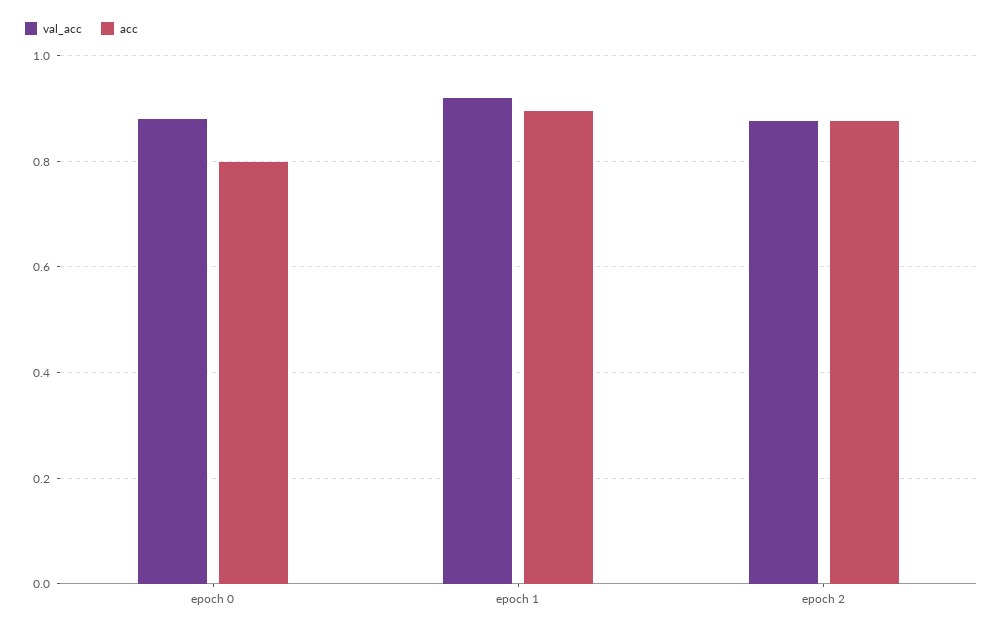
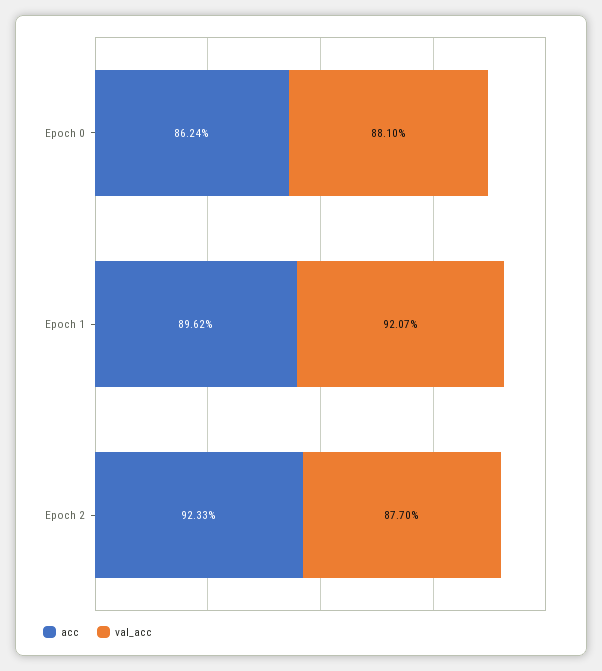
  {
    "val_acc": {
      "epoch 0": 0.881,
      "epoch 1": 0.9207,
      "epoch 2": 0.877
    },
    "acc": {
-     "epoch 0": 0.8,
+     "epoch 0": 0.8624,
      "epoch 1": 0.8962,
-     "epoch 2": 0.88
+     "epoch 2": 0.9233
    }
  }

